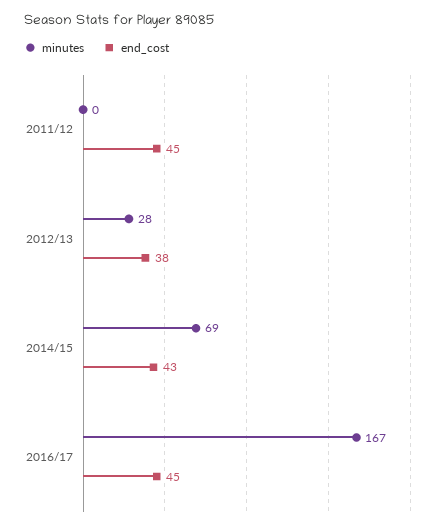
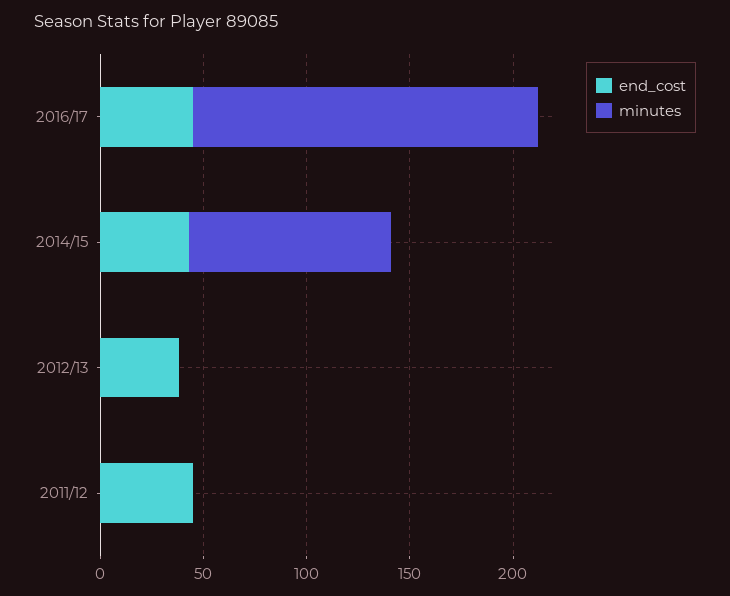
  {
    "minutes": {
      "2011/12": 0,
-     "2012/13": 28,
+     "2012/13": 0,
-     "2014/15": 69,
+     "2014/15": 100,
      "2016/17": 167
    },
    "end_cost": {
      "2011/12": 45,
      "2012/13": 38,
      "2014/15": 43,
      "2016/17": 45
    }
  }

